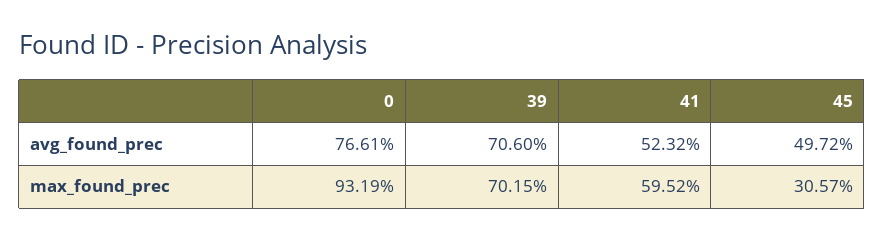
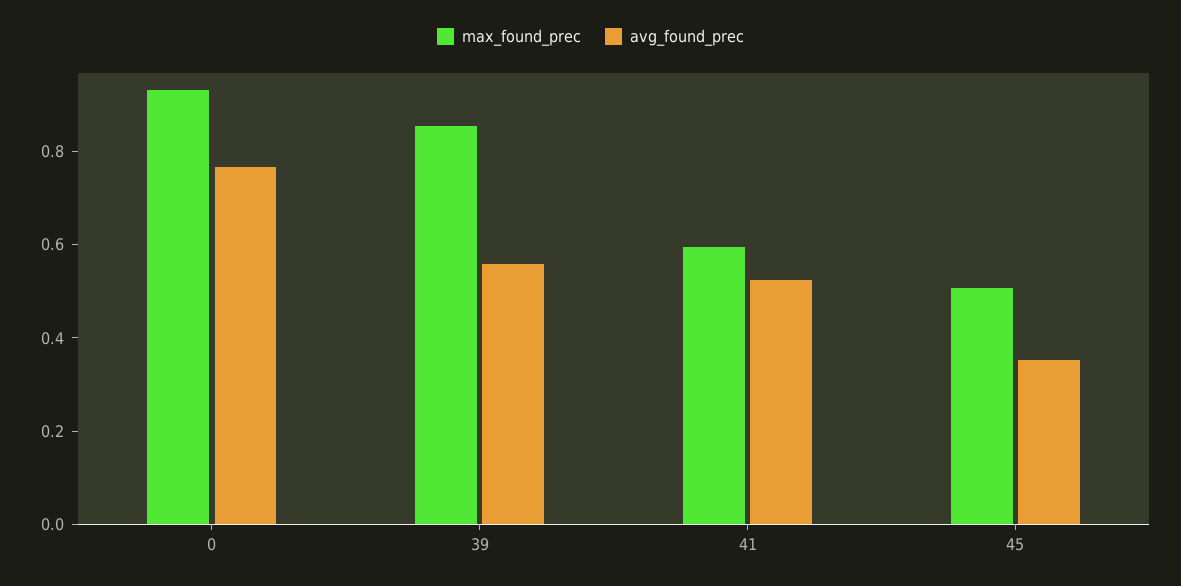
  {
    "avg_found_prec": {
      "0": 0.7661,
-     "39": 0.706,
+     "39": 0.55,
      "41": 0.5232,
-     "45": 0.4972
+     "45": 0.35
    },
    "max_found_prec": {
      "0": 0.9319,
-     "39": 0.7015,
+     "39": 0.85,
      "41": 0.5952,
-     "45": 0.3057
+     "45": 0.5
    }
  }

